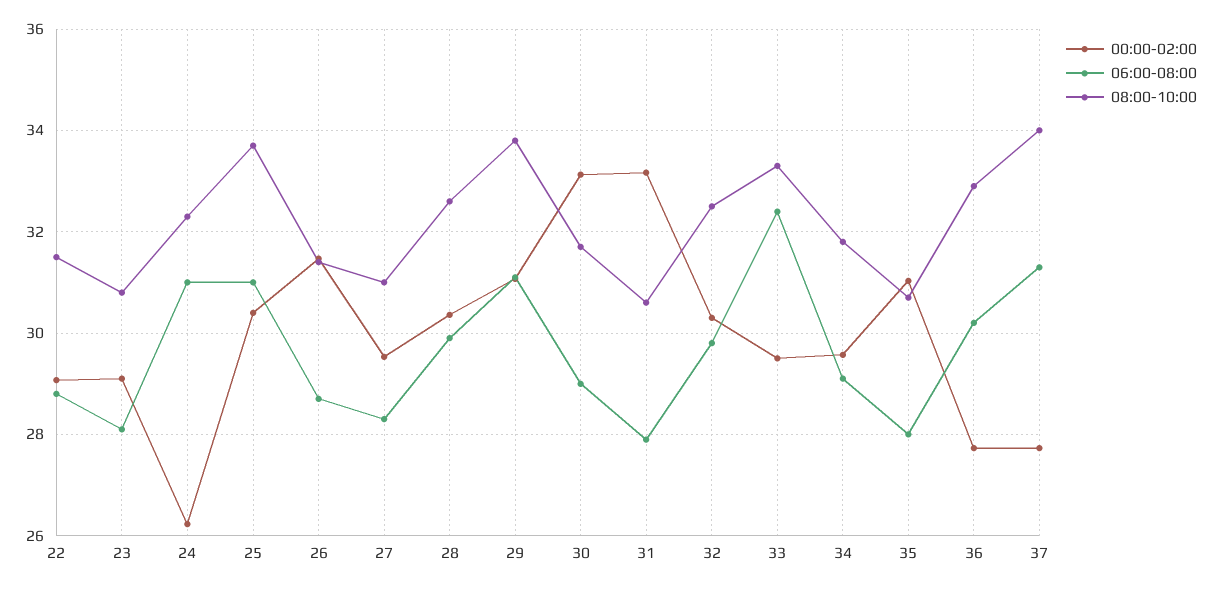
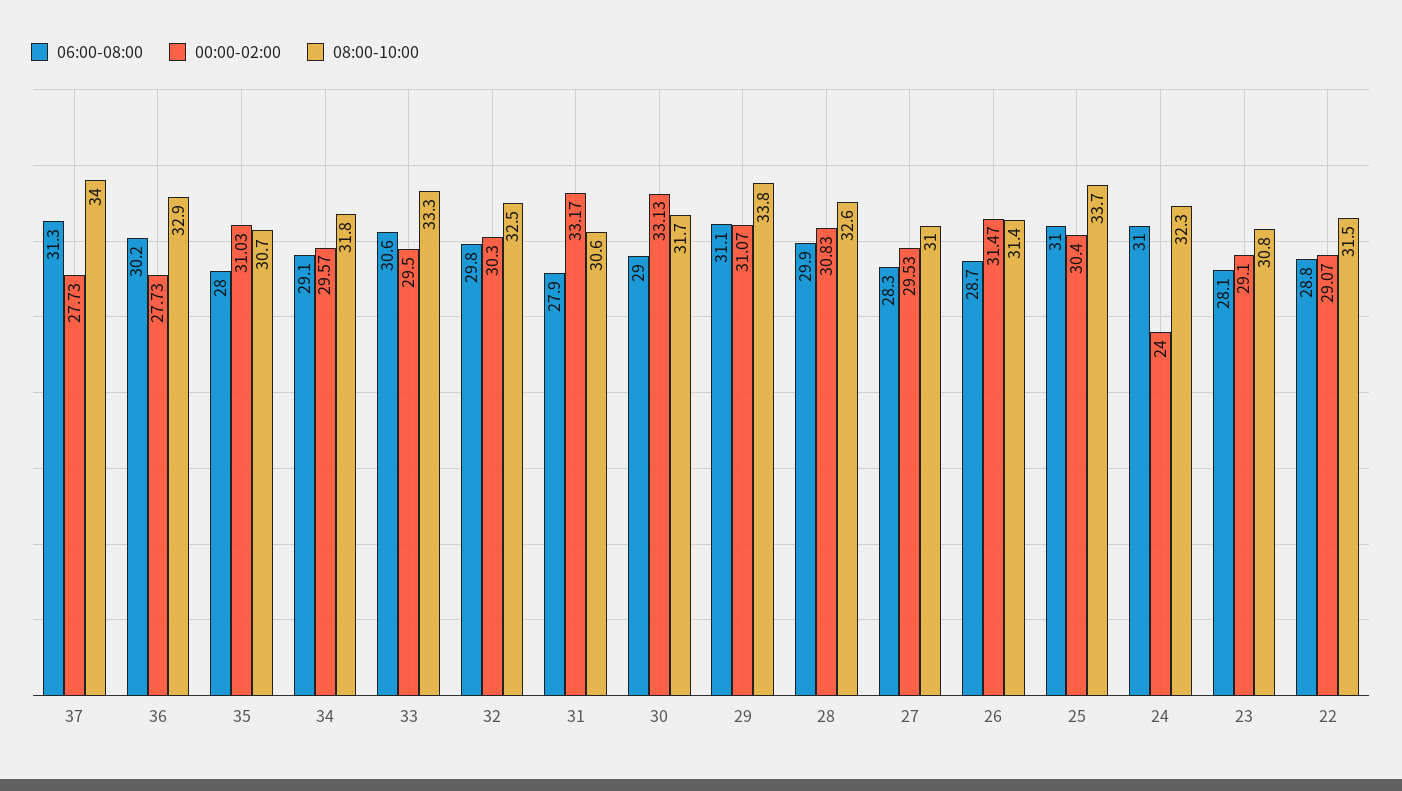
  {
    "00:00-02:00": {
      "22": 29.07,
      "23": 29.1,
-     "24": 26.2,
+     "24": 24,
      "25": 30.4,
      "26": 31.47,
      "27": 29.53,
-     "28": 30.4,
+     "28": 30.83,
      "29": 31.07,
      "30": 33.13,
      "31": 33.17,
      "32": 30.3,
      "33": 29.5,
      "34": 29.57,
      "35": 31.03,
      "36": 27.73,
      "37": 27.73
    },
    "06:00-08:00": {
      "22": 28.8,
      "23": 28.1,
      "24": 31,
      "25": 31,
      "26": 28.7,
      "27": 28.3,
      "28": 29.9,
      "29": 31.1,
      "30": 29,
      "31": 27.9,
      "32": 29.8,
-     "33": 32.4,
+     "33": 30.6,
      "34": 29.1,
      "35": 28,
      "36": 30.2,
      "37": 31.3
    },
    "08:00-10:00": {
      "22": 31.5,
      "23": 30.8,
      "24": 32.3,
      "25": 33.7,
      "26": 31.4,
      "27": 31,
      "28": 32.6,
      "29": 33.8,
      "30": 31.7,
      "31": 30.6,
      "32": 32.5,
      "33": 33.3,
      "34": 31.8,
      "35": 30.7,
      "36": 32.9,
      "37": 34
    }
  }

